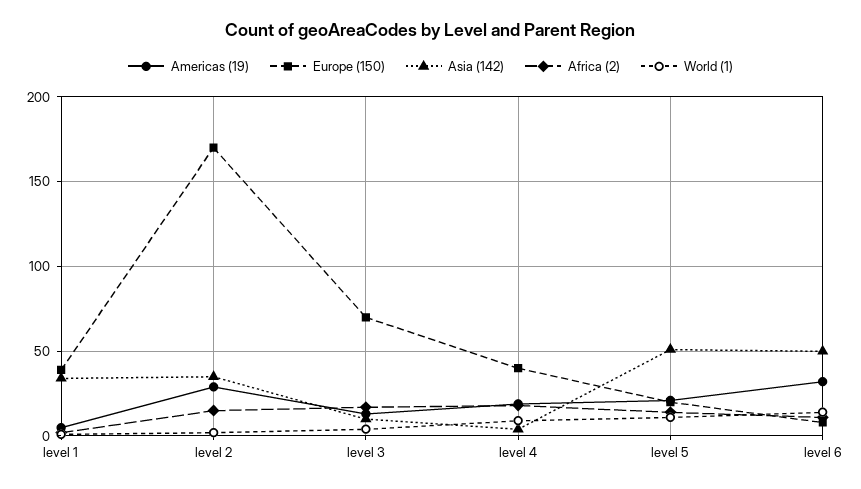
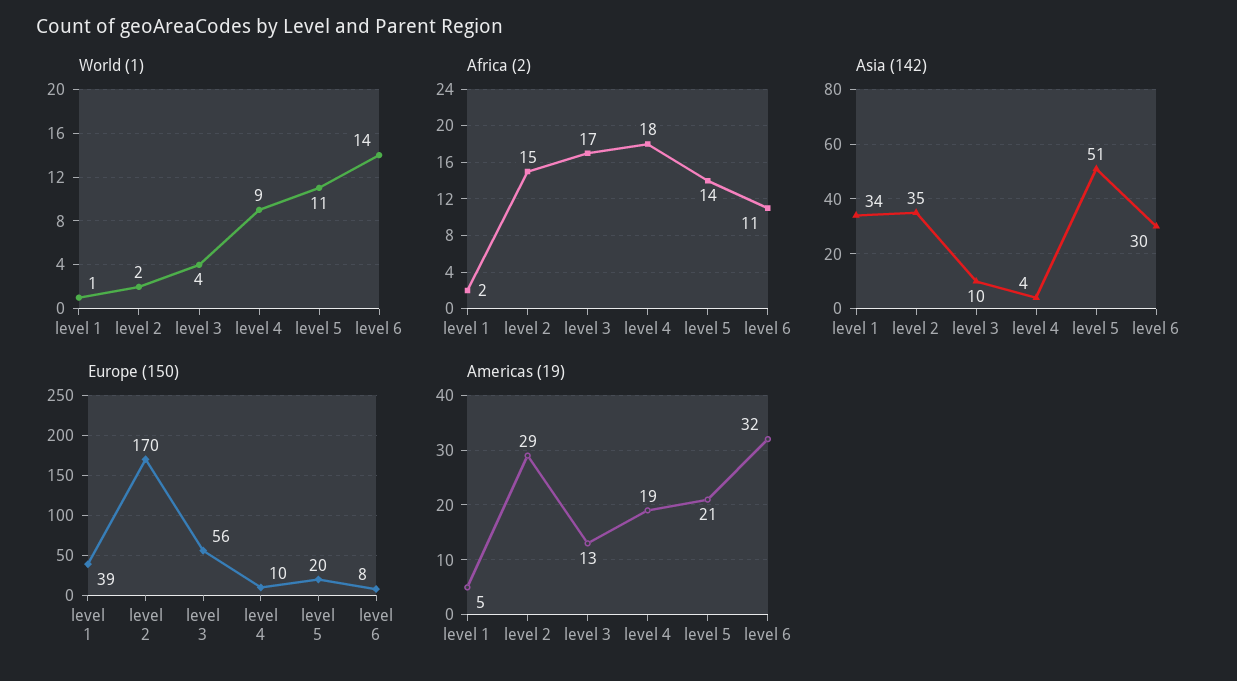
  {
    "Americas (19)": {
      "level 1": 5,
      "level 2": 29,
      "level 3": 13,
      "level 4": 19,
      "level 5": 21,
      "level 6": 32
    },
    "Europe (150)": {
      "level 1": 39,
      "level 2": 170,
-     "level 3": 70,
+     "level 3": 56,
-     "level 4": 40,
+     "level 4": 10,
      "level 5": 20,
      "level 6": 8
    },
    "Asia (142)": {
      "level 1": 34,
      "level 2": 35,
      "level 3": 10,
      "level 4": 4,
      "level 5": 51,
-     "level 6": 50
+     "level 6": 30
    },
    "Africa (2)": {
      "level 1": 2,
      "level 2": 15,
      "level 3": 17,
      "level 4": 18,
      "level 5": 14,
      "level 6": 11
    },
    "World (1)": {
      "level 1": 1,
      "level 2": 2,
      "level 3": 4,
      "level 4": 9,
      "level 5": 11,
      "level 6": 14
    }
  }

